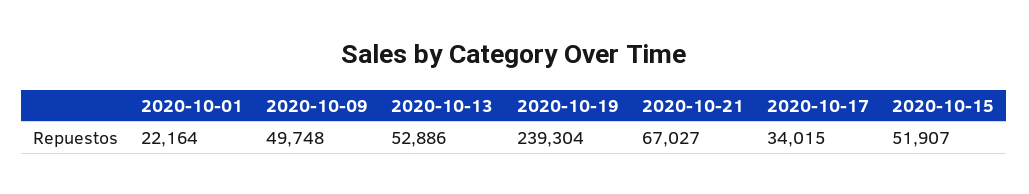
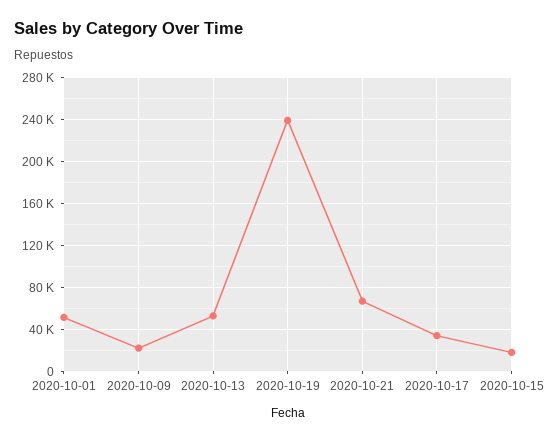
  {
-   "2020-10-01": 22164,
+   "2020-10-01": 50000,
-   "2020-10-09": 49748,
+   "2020-10-09": 20000,
    "2020-10-13": 52886,
    "2020-10-19": 239304,
    "2020-10-21": 67027,
    "2020-10-17": 34015,
-   "2020-10-15": 51907
+   "2020-10-15": 20000
  }

